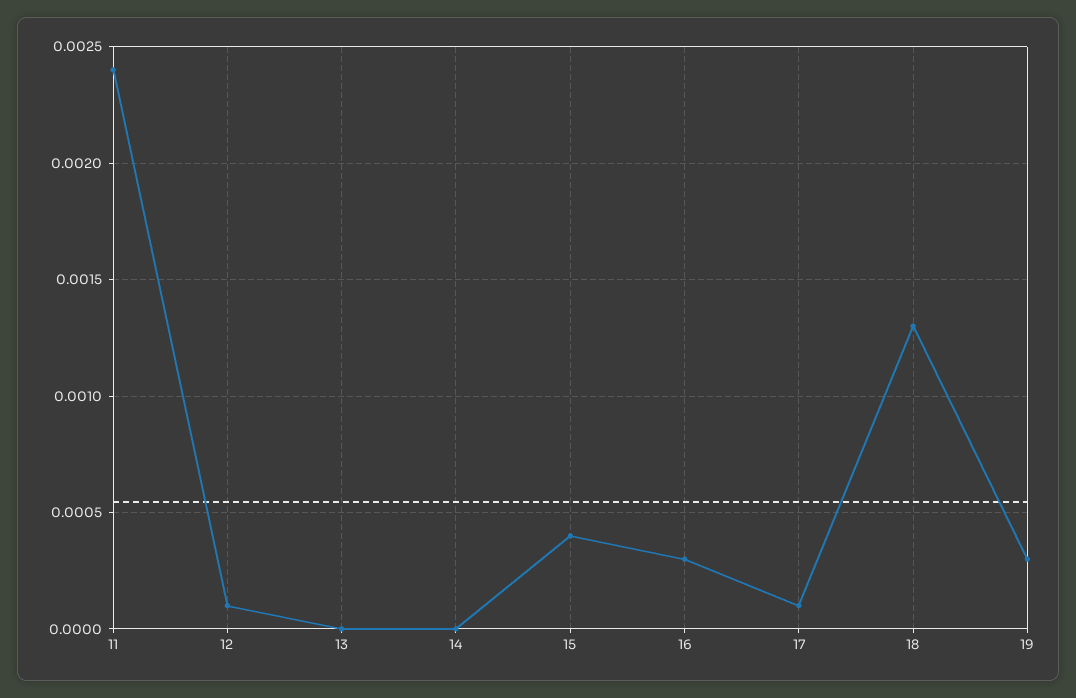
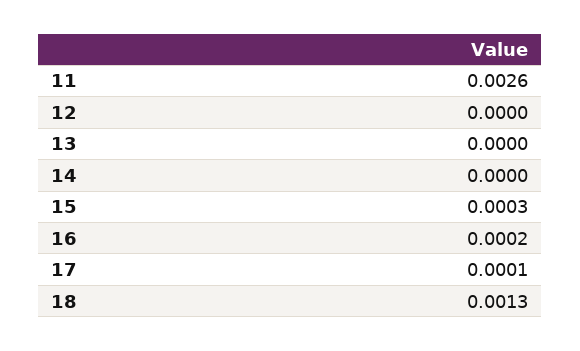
  {
-   "11": 0.0024,
+   "11": 0.0026,
-   "12": 0.0001,
+   "12": 0,
    "13": 0,
    "14": 0,
-   "15": 0.0004,
+   "15": 0.0003,
-   "16": 0.0003,
+   "16": 0.0002,
    "17": 0.0001,
-   "18": 0.0013,
+   "18": 0.0013
-   "19": 0.0003
  }

